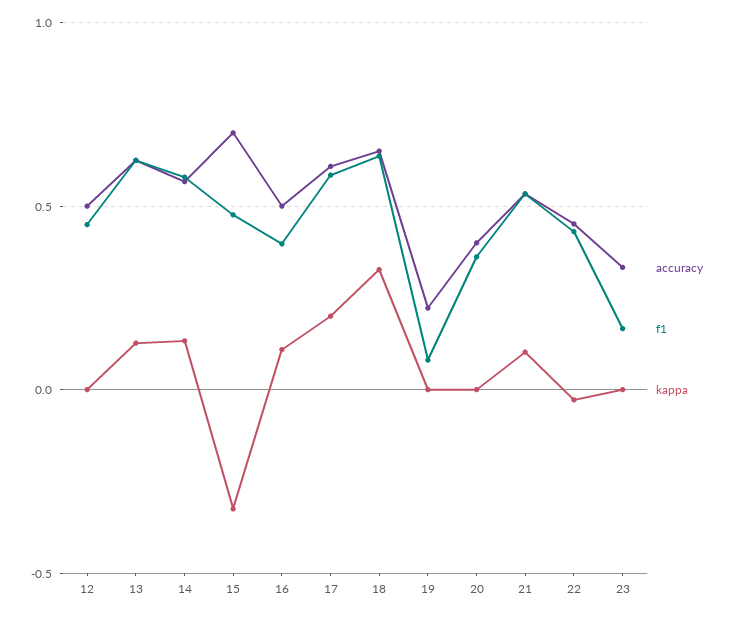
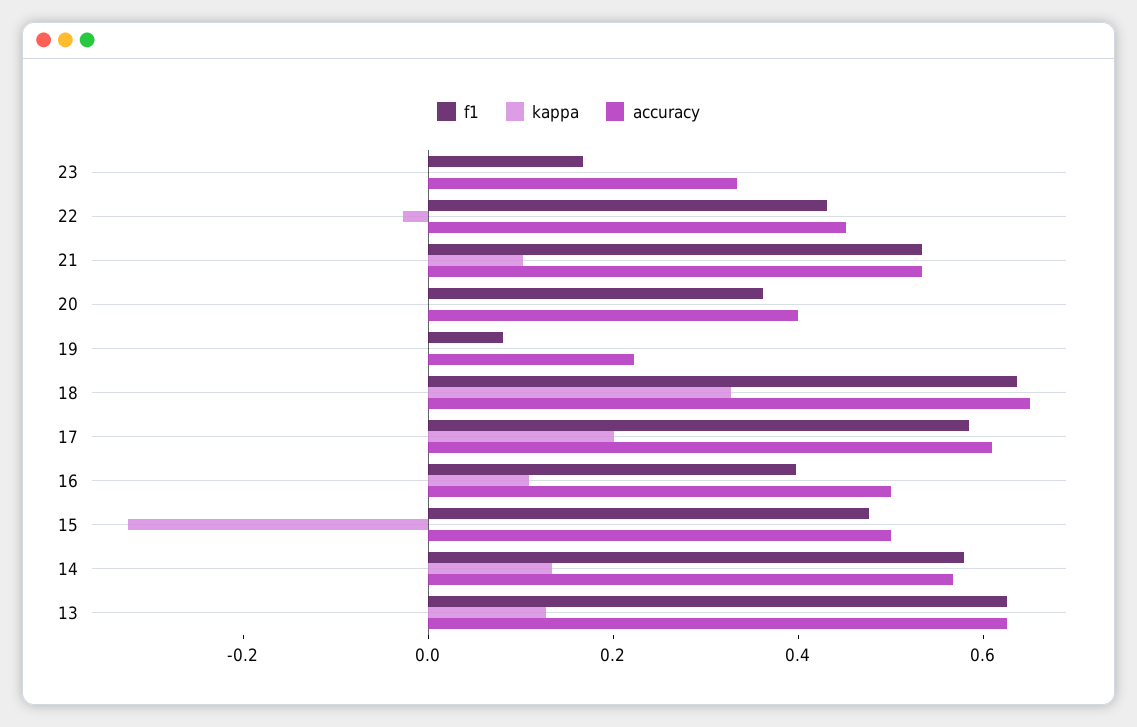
  {
    "accuracy": {
-     "12": 0.5,
      "13": 0.65,
      "14": 0.55,
-     "15": 0.7,
+     "15": 0.5,
      "16": 0.5,
      "17": 0.6,
      "18": 0.65,
      "19": 0.2,
      "20": 0.4,
      "21": 0.55,
      "22": 0.45,
      "23": 0.35
    },
    "f1": {
-     "12": 0.45,
      "13": 0.65,
      "14": 0.6,
      "15": 0.5,
      "16": 0.4,
      "17": 0.6,
      "18": 0.65,
      "19": 0.1,
      "20": 0.35,
      "21": 0.55,
      "22": 0.45,
      "23": 0.15
    },
    "kappa": {
-     "12": 0,
      "13": 0.15,
      "14": 0.15,
      "15": -0.3,
      "16": 0.1,
      "17": 0.2,
      "18": 0.35,
      "19": 0,
      "20": 0,
      "21": 0.1,
      "22": -0.05,
      "23": 0
    }
  }

